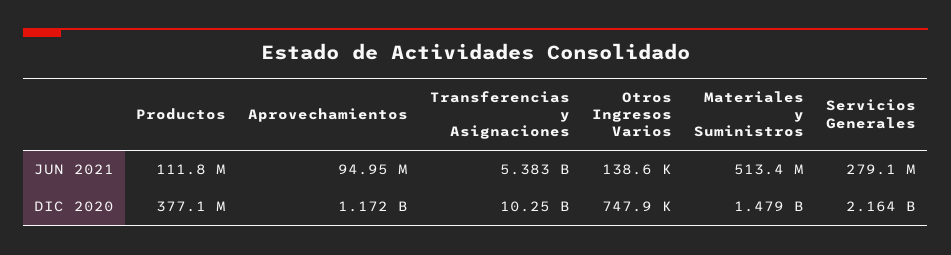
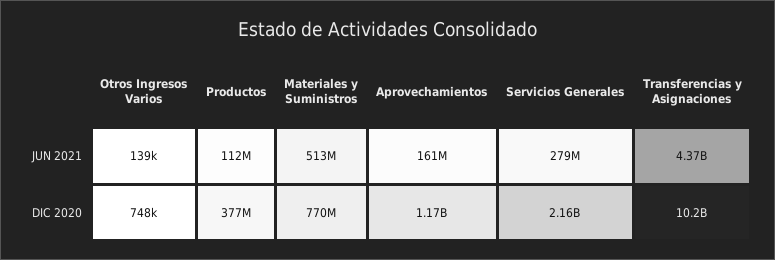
  {
    "Productos": {
      "JUN 2021": 111800000,
      "DIC 2020": 377100000
    },
    "Aprovechamientos": {
-     "JUN 2021": 94950000,
+     "JUN 2021": 161000000,
      "DIC 2020": 1172000000
    },
    "Transferencias y Asignaciones": {
-     "JUN 2021": 5383000000,
+     "JUN 2021": 4370000000,
      "DIC 2020": 10250000000
    },
    "Otros Ingresos Varios": {
      "JUN 2021": 138600,
      "DIC 2020": 747900
    },
    "Materiales y Suministros": {
      "JUN 2021": 513400000,
-     "DIC 2020": 1479000000
+     "DIC 2020": 770000000
    },
    "Servicios Generales": {
      "JUN 2021": 279100000,
      "DIC 2020": 2164000000
    }
  }

